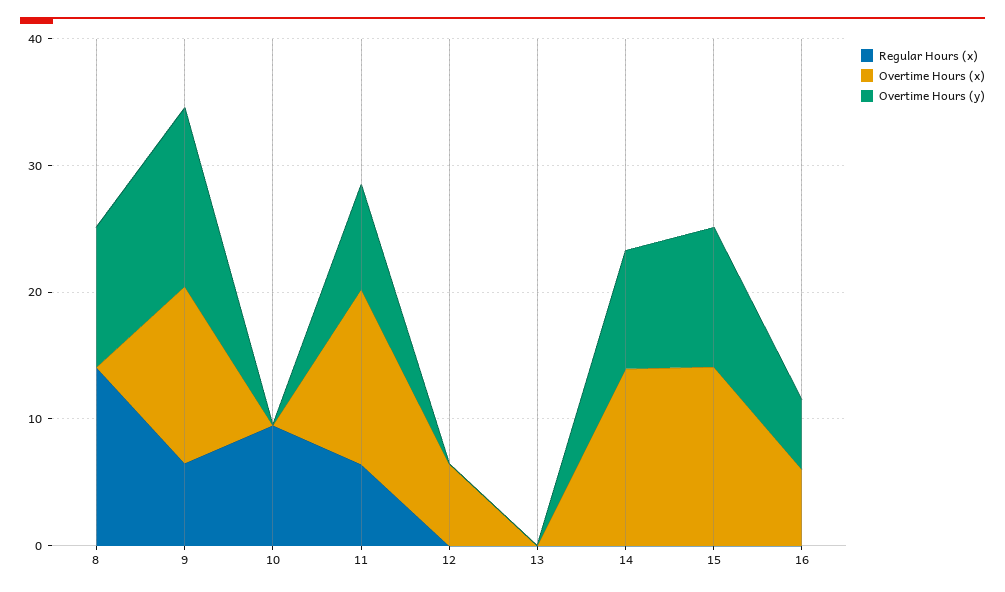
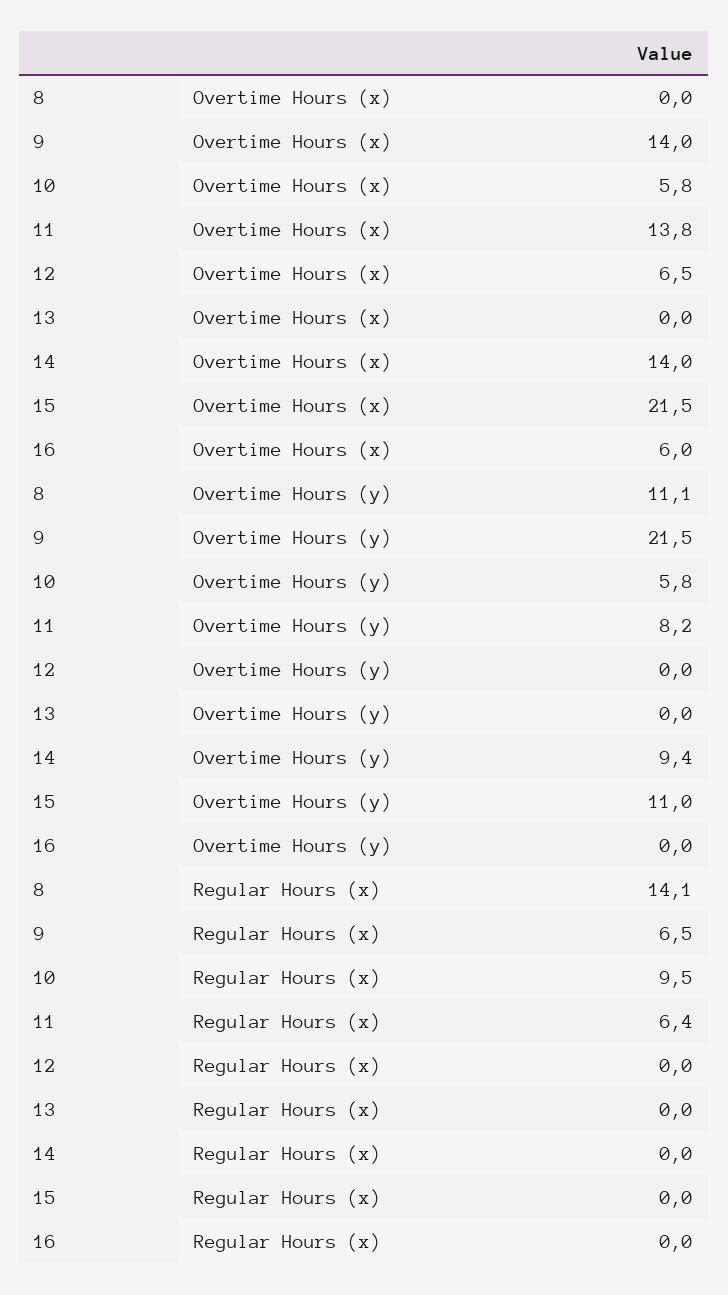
  {
    "Regular Hours (x)": {
      "8": 14.1,
      "9": 6.5,
      "10": 9.5,
      "11": 6.4,
      "12": 0,
      "13": 0,
      "14": 0,
      "15": 0,
      "16": 0
    },
    "Overtime Hours (x)": {
      "8": 0,
      "9": 14,
-     "10": 0,
+     "10": 5.8,
      "11": 13.8,
      "12": 6.5,
      "13": 0,
      "14": 14,
-     "15": 14,
+     "15": 21.5,
      "16": 6
    },
    "Overtime Hours (y)": {
      "8": 11.1,
-     "9": 14,
+     "9": 21.5,
-     "10": 0,
+     "10": 5.8,
      "11": 8.2,
      "12": 0,
      "13": 0,
      "14": 9.4,
      "15": 11,
-     "16": 6
+     "16": 0
    }
  }

